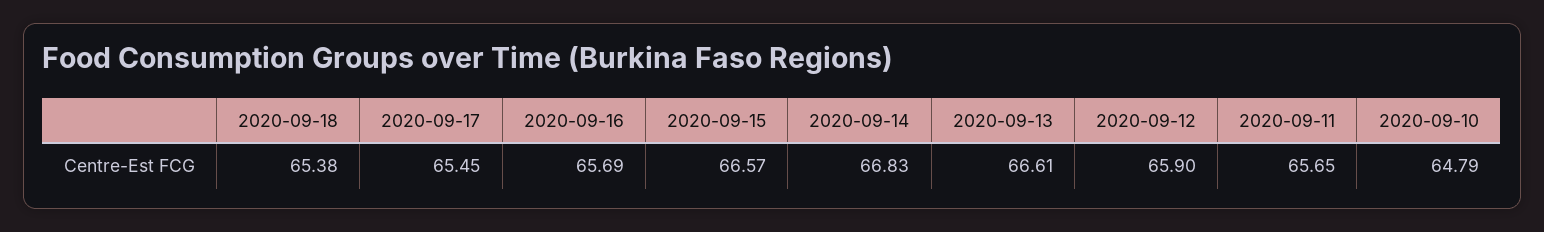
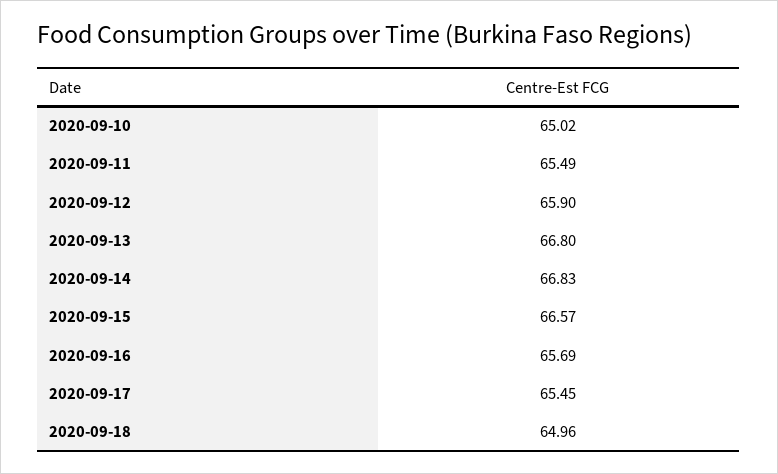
  {
-   "2020-09-18": 65.38,
+   "2020-09-18": 64.96,
    "2020-09-17": 65.45,
    "2020-09-16": 65.69,
    "2020-09-15": 66.57,
    "2020-09-14": 66.83,
-   "2020-09-13": 66.61,
+   "2020-09-13": 66.8,
    "2020-09-12": 65.9,
-   "2020-09-11": 65.65,
+   "2020-09-11": 65.49,
-   "2020-09-10": 64.79
+   "2020-09-10": 65.02
  }

